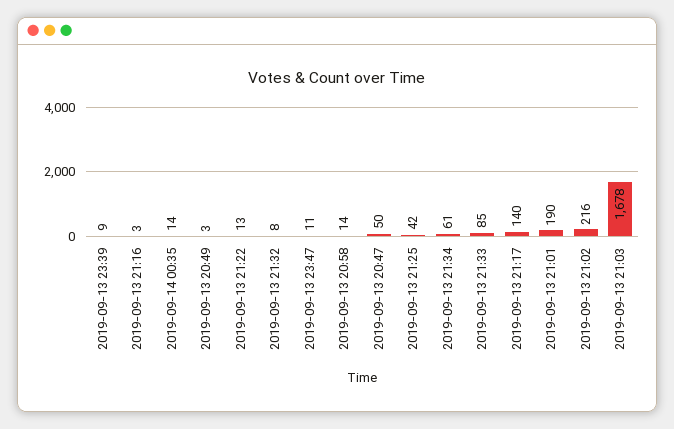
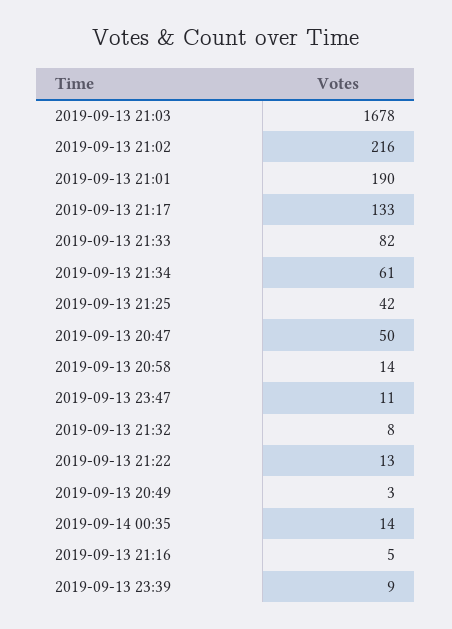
  {
    "2019-09-13 23:39": 9,
-   "2019-09-13 21:16": 3,
+   "2019-09-13 21:16": 5,
    "2019-09-14 00:35": 14,
    "2019-09-13 20:49": 3,
    "2019-09-13 21:22": 13,
    "2019-09-13 21:32": 8,
    "2019-09-13 23:47": 11,
    "2019-09-13 20:58": 14,
    "2019-09-13 20:47": 50,
    "2019-09-13 21:25": 42,
    "2019-09-13 21:34": 61,
-   "2019-09-13 21:33": 85,
+   "2019-09-13 21:33": 82,
-   "2019-09-13 21:17": 140,
+   "2019-09-13 21:17": 133,
    "2019-09-13 21:01": 190,
    "2019-09-13 21:02": 216,
    "2019-09-13 21:03": 1678
  }

